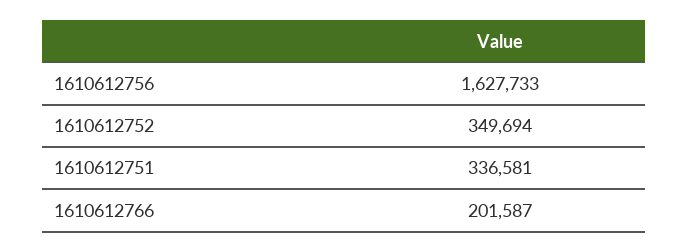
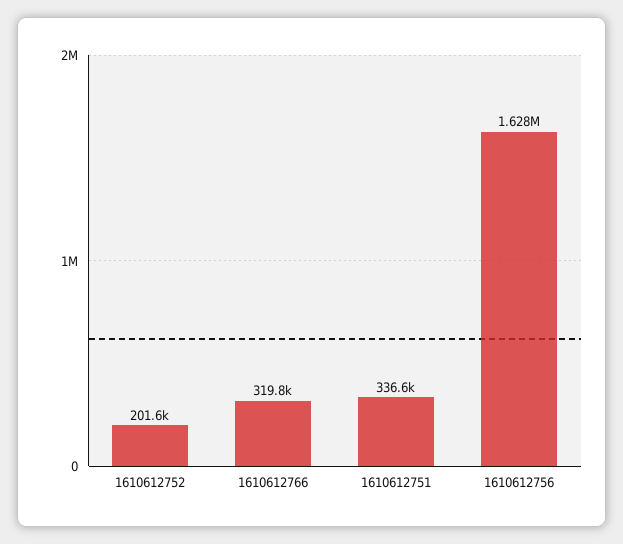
  {
    "1610612756": 1627733,
-   "1610612752": 349694,
+   "1610612752": 201600,
    "1610612751": 336581,
-   "1610612766": 201587
+   "1610612766": 319800
  }

